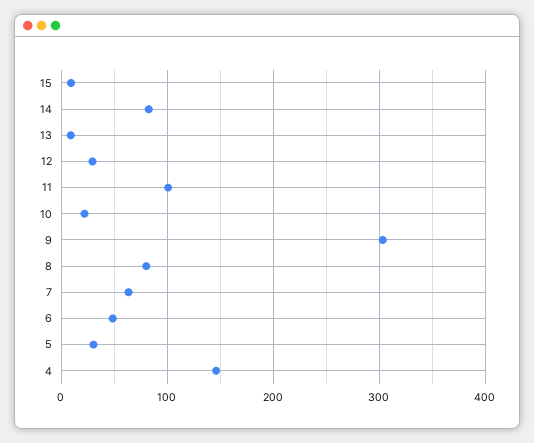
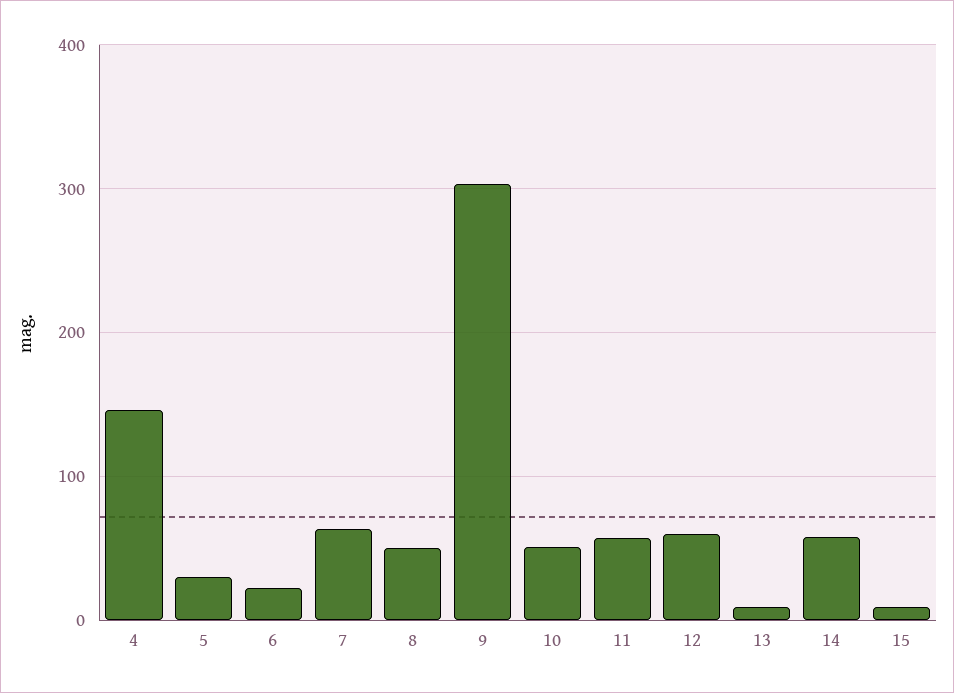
  {
    "15": 10,
-   "14": 80,
+   "14": 60,
    "13": 10,
-   "12": 30,
+   "12": 60,
-   "11": 100,
+   "11": 60,
-   "10": 20,
+   "10": 50,
    "9": 300,
-   "8": 80,
+   "8": 50,
    "7": 60,
-   "6": 50,
+   "6": 20,
    "5": 30,
    "4": 150
  }

